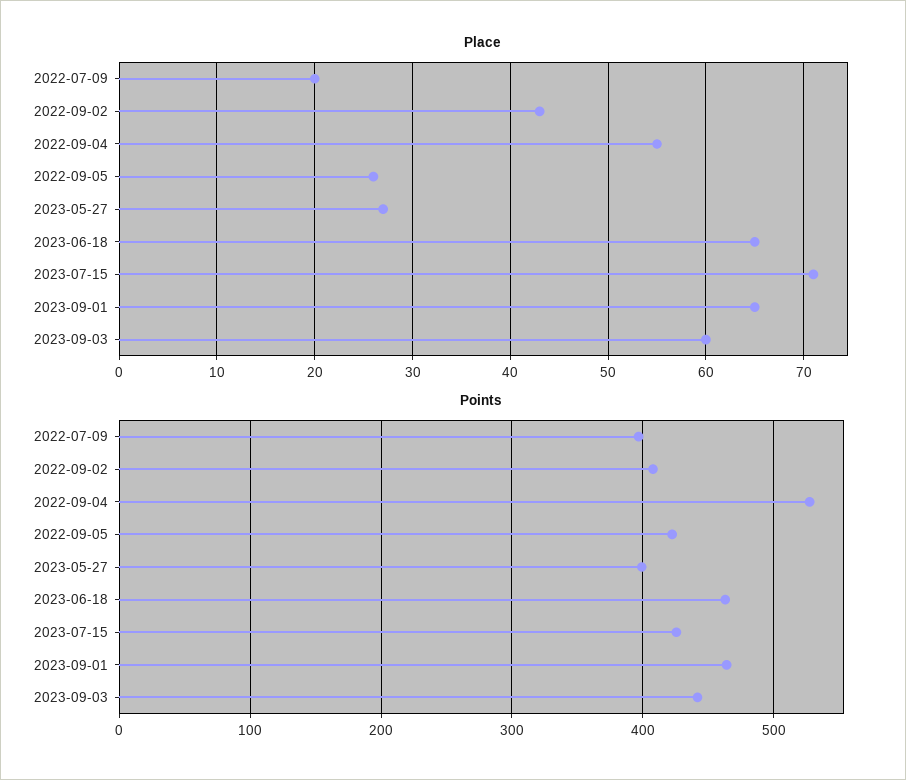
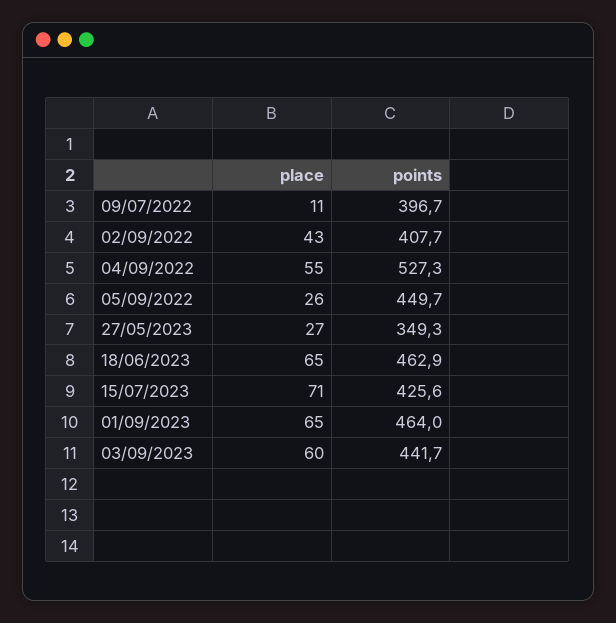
  {
    "Place": {
-     "2022-07-09": 20,
+     "2022-07-09": 11,
      "2022-09-02": 43,
      "2022-09-04": 55,
      "2022-09-05": 26,
      "2023-05-27": 27,
      "2023-06-18": 65,
      "2023-07-15": 71,
      "2023-09-01": 65,
      "2023-09-03": 60
    },
    "Points": {
      "2022-07-09": 396.7,
      "2022-09-02": 407.7,
      "2022-09-04": 527.3,
-     "2022-09-05": 420,
+     "2022-09-05": 449.7,
-     "2023-05-27": 400,
+     "2023-05-27": 349.3,
      "2023-06-18": 462.9,
      "2023-07-15": 425.6,
      "2023-09-01": 464,
      "2023-09-03": 441.7
    }
  }

